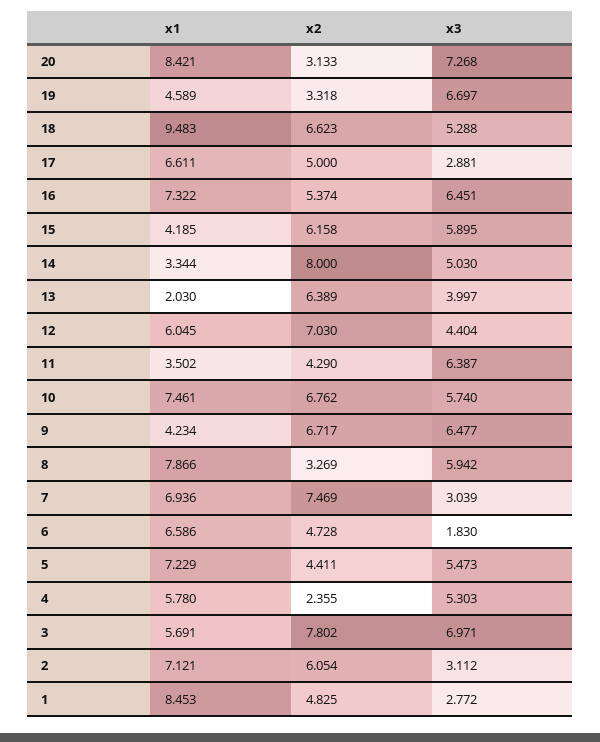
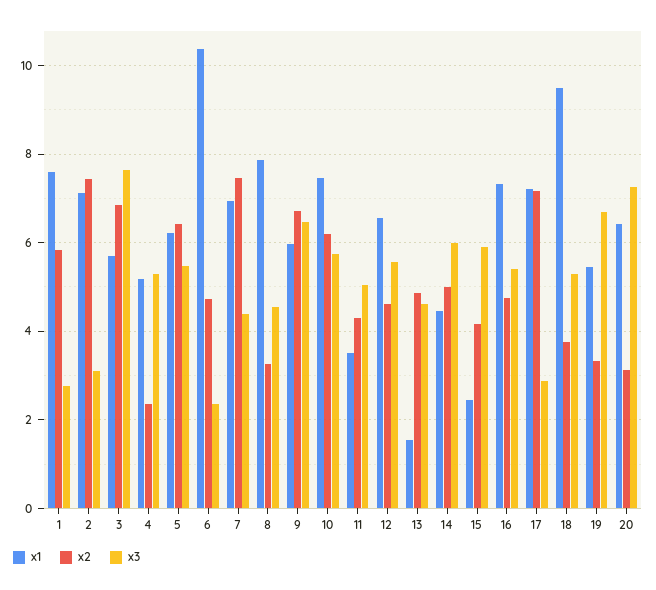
  {
    "x1": {
-     "20": 8.421,
+     "20": 6.4,
-     "19": 4.589,
+     "19": 5.4,
      "18": 9.483,
-     "17": 6.611,
+     "17": 7.2,
      "16": 7.322,
-     "15": 4.185,
+     "15": 2.4,
-     "14": 3.344,
+     "14": 4.4,
-     "13": 2.03,
+     "13": 1.6,
-     "12": 6.045,
+     "12": 6.6,
      "11": 3.502,
      "10": 7.461,
-     "9": 4.234,
+     "9": 6,
      "8": 7.866,
      "7": 6.936,
-     "6": 6.586,
+     "6": 10.4,
-     "5": 7.229,
+     "5": 6.2,
-     "4": 5.78,
+     "4": 5.2,
      "3": 5.691,
      "2": 7.121,
-     "1": 8.453
+     "1": 7.6
    },
    "x2": {
      "20": 3.133,
      "19": 3.318,
-     "18": 6.623,
+     "18": 3.8,
-     "17": 5,
+     "17": 7.2,
-     "16": 5.374,
+     "16": 4.8,
-     "15": 6.158,
+     "15": 4.2,
-     "14": 8,
+     "14": 5,
-     "13": 6.389,
+     "13": 4.8,
-     "12": 7.03,
+     "12": 4.6,
      "11": 4.29,
-     "10": 6.762,
+     "10": 6.2,
      "9": 6.717,
      "8": 3.269,
      "7": 7.469,
      "6": 4.728,
-     "5": 4.411,
+     "5": 6.4,
      "4": 2.355,
-     "3": 7.802,
+     "3": 6.8,
-     "2": 6.054,
+     "2": 7.4,
-     "1": 4.825
+     "1": 5.8
    },
    "x3": {
      "20": 7.268,
      "19": 6.697,
      "18": 5.288,
      "17": 2.881,
-     "16": 6.451,
+     "16": 5.4,
      "15": 5.895,
-     "14": 5.03,
+     "14": 6,
-     "13": 3.997,
+     "13": 4.6,
-     "12": 4.404,
+     "12": 5.6,
-     "11": 6.387,
+     "11": 5,
      "10": 5.74,
      "9": 6.477,
-     "8": 5.942,
+     "8": 4.6,
-     "7": 3.039,
+     "7": 4.4,
-     "6": 1.83,
+     "6": 2.4,
      "5": 5.473,
      "4": 5.303,
-     "3": 6.971,
+     "3": 7.6,
      "2": 3.112,
      "1": 2.772
    }
  }

